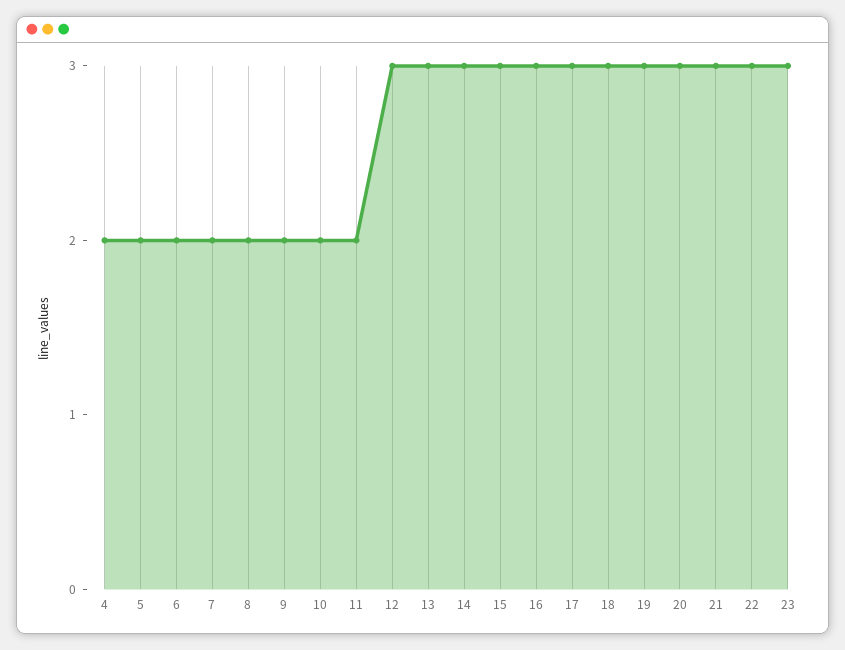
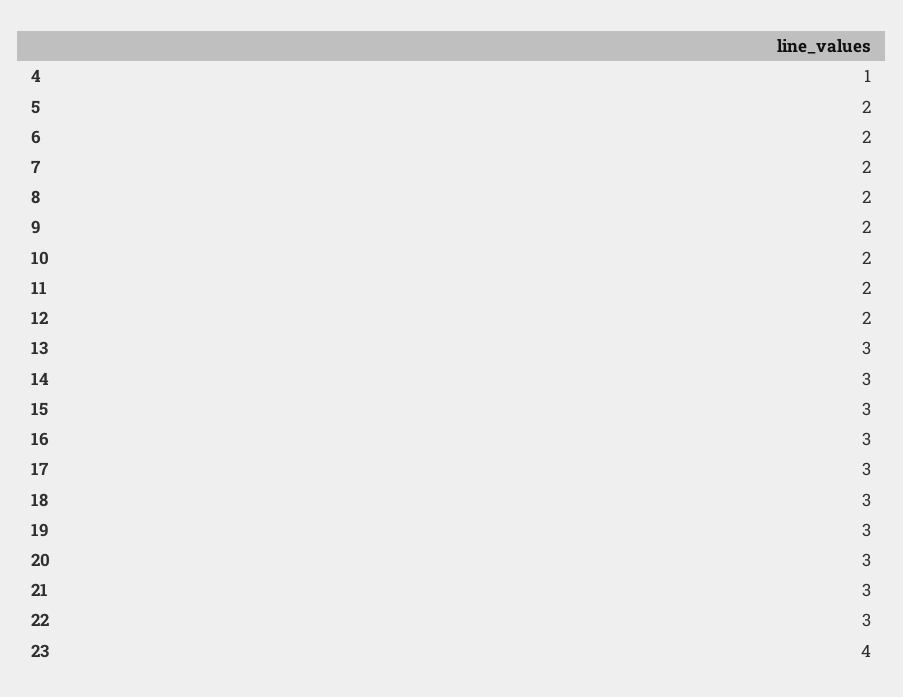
  {
-   "4": 2,
+   "4": 1,
    "5": 2,
    "6": 2,
    "7": 2,
    "8": 2,
    "9": 2,
    "10": 2,
    "11": 2,
-   "12": 3,
+   "12": 2,
    "13": 3,
    "14": 3,
    "15": 3,
    "16": 3,
    "17": 3,
    "18": 3,
    "19": 3,
    "20": 3,
    "21": 3,
    "22": 3,
-   "23": 3
+   "23": 4
  }

